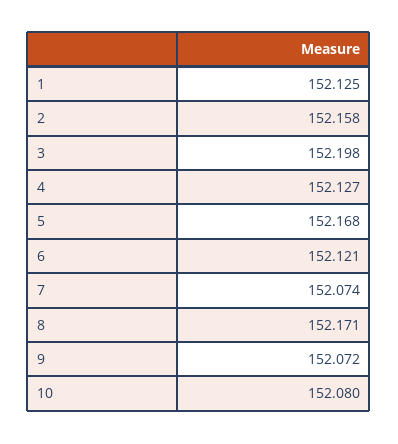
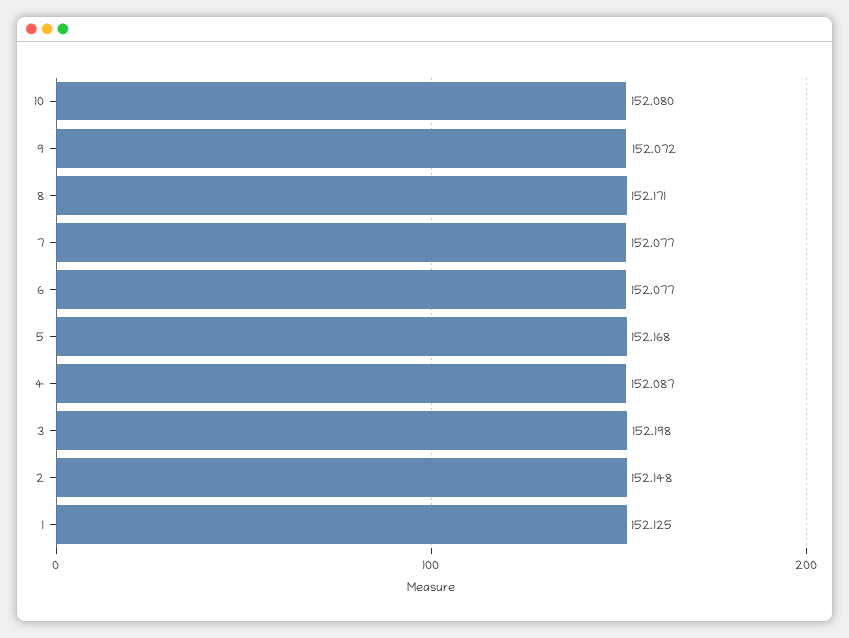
  {
    "1": 152.125,
-   "2": 152.158,
+   "2": 152.148,
    "3": 152.198,
-   "4": 152.127,
+   "4": 152.087,
    "5": 152.168,
-   "6": 152.121,
+   "6": 152.077,
-   "7": 152.074,
+   "7": 152.077,
    "8": 152.171,
    "9": 152.072,
    "10": 152.08
  }

